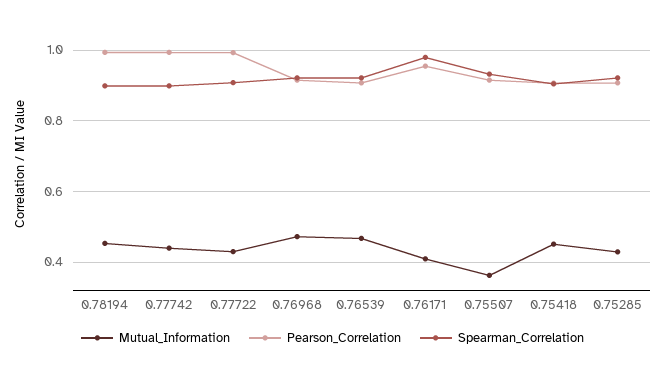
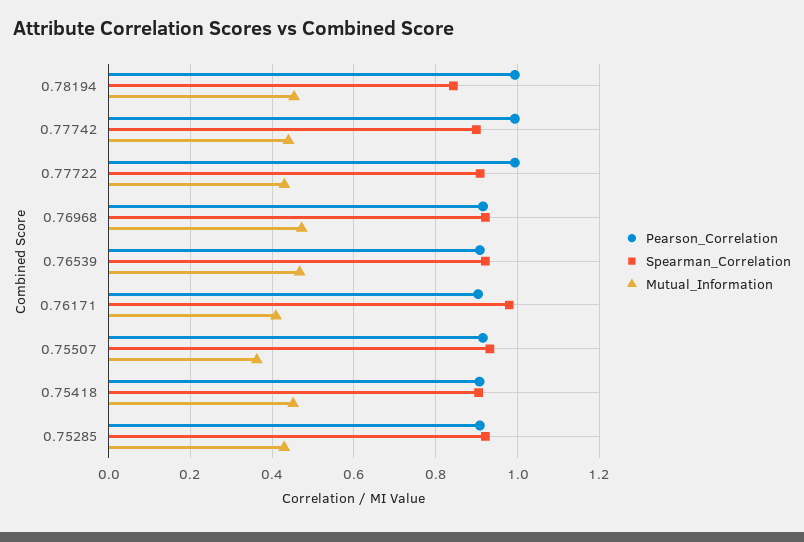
  {
    "Mutual_Information": {
      "0.78194": 0.46,
      "0.77742": 0.44,
      "0.77722": 0.44,
      "0.76968": 0.48,
      "0.76539": 0.46,
      "0.76171": 0.4,
      "0.75507": 0.36,
      "0.75418": 0.46,
      "0.75285": 0.42
    },
    "Pearson_Correlation": {
      "0.78194": 1,
      "0.77742": 1,
      "0.77722": 1,
      "0.76968": 0.92,
      "0.76539": 0.9,
-     "0.76171": 0.96,
+     "0.76171": 0.9,
      "0.75507": 0.92,
      "0.75418": 0.9,
      "0.75285": 0.9
    },
    "Spearman_Correlation": {
-     "0.78194": 0.9,
+     "0.78194": 0.84,
      "0.77742": 0.9,
      "0.77722": 0.9,
      "0.76968": 0.92,
      "0.76539": 0.92,
      "0.76171": 0.98,
      "0.75507": 0.94,
      "0.75418": 0.9,
      "0.75285": 0.92
    }
  }

